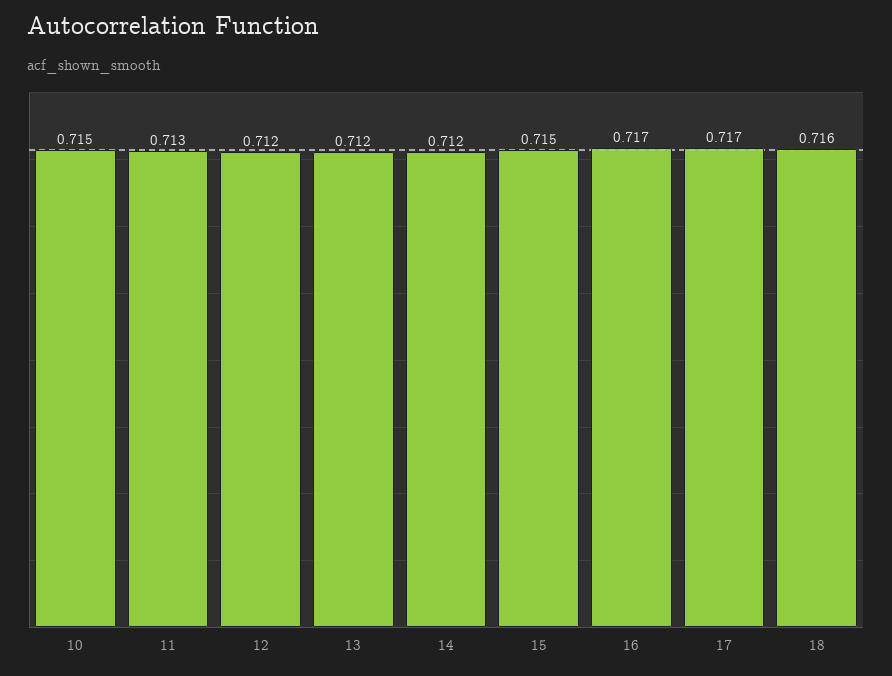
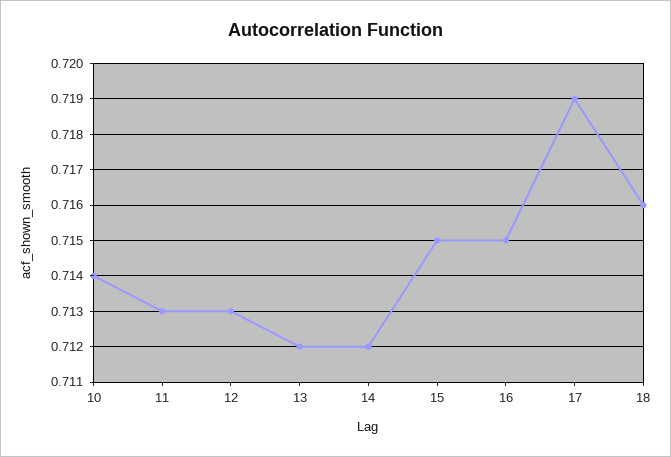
  {
-   "10": 0.715,
+   "10": 0.714,
    "11": 0.713,
-   "12": 0.712,
+   "12": 0.713,
    "13": 0.712,
    "14": 0.712,
    "15": 0.715,
-   "16": 0.717,
+   "16": 0.715,
-   "17": 0.717,
+   "17": 0.719,
    "18": 0.716
  }

